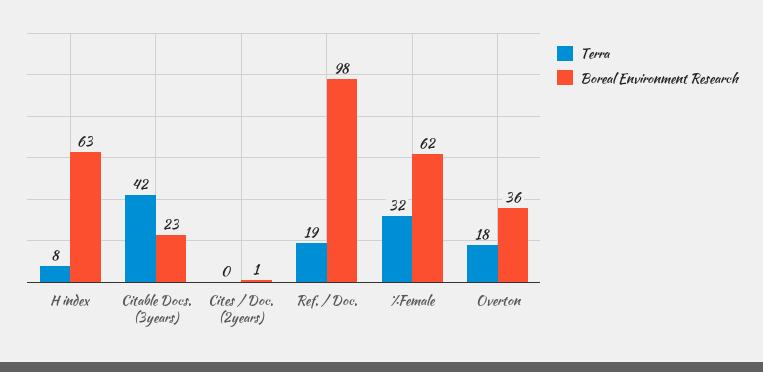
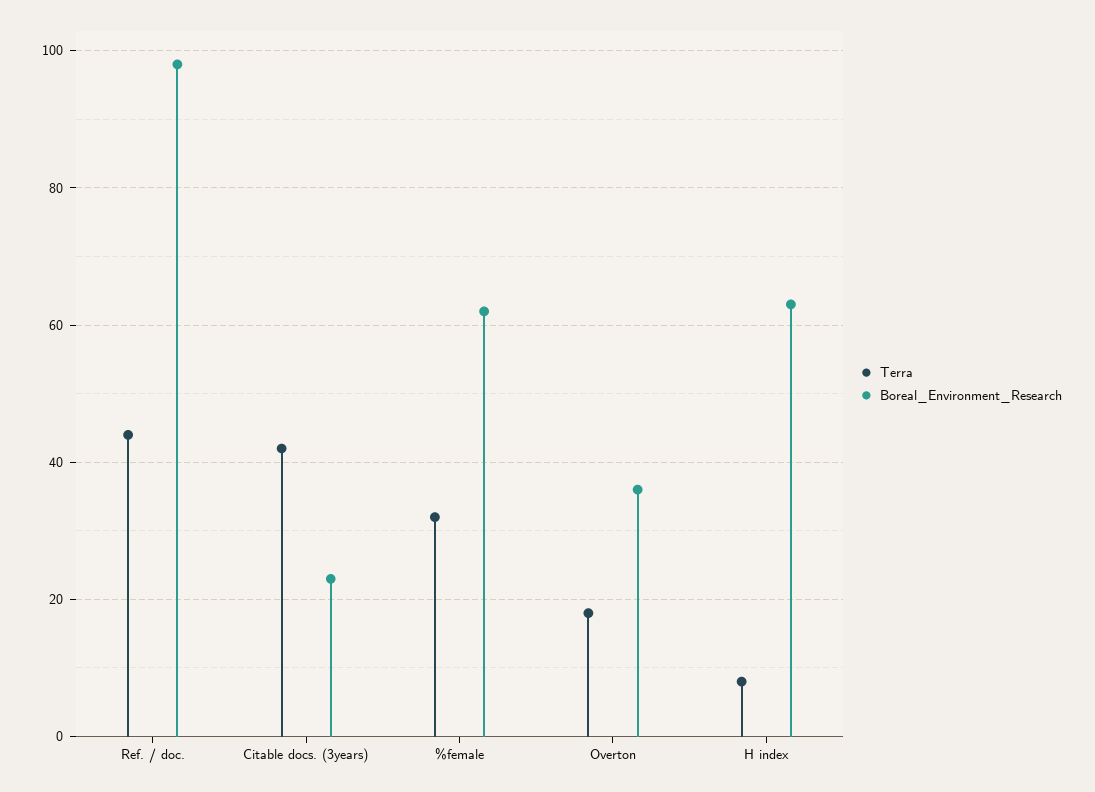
  {
    "Terra": {
      "H index": 8,
      "Citable Docs. (3years)": 42,
-     "Cites / Doc. (2years)": 0,
-     "Ref. / Doc.": 19,
+     "Ref. / Doc.": 45,
      "%Female": 32,
      "Overton": 18
    },
    "Boreal Environment Research": {
      "H index": 63,
      "Citable Docs. (3years)": 23,
-     "Cites / Doc. (2years)": 1,
      "Ref. / Doc.": 98,
      "%Female": 62,
      "Overton": 36
    }
  }

